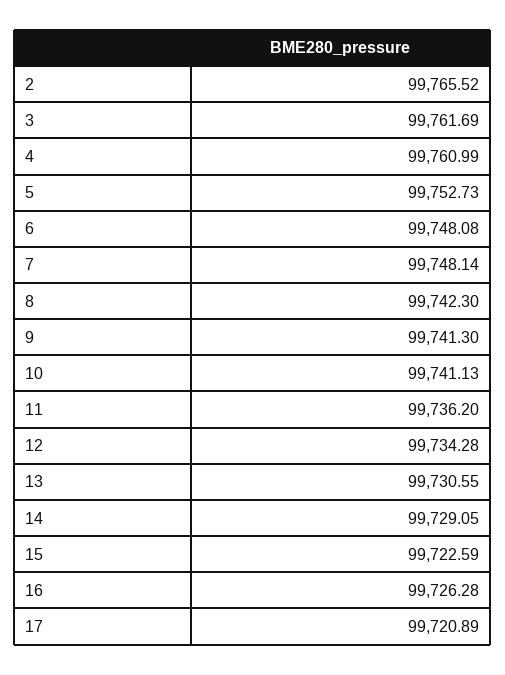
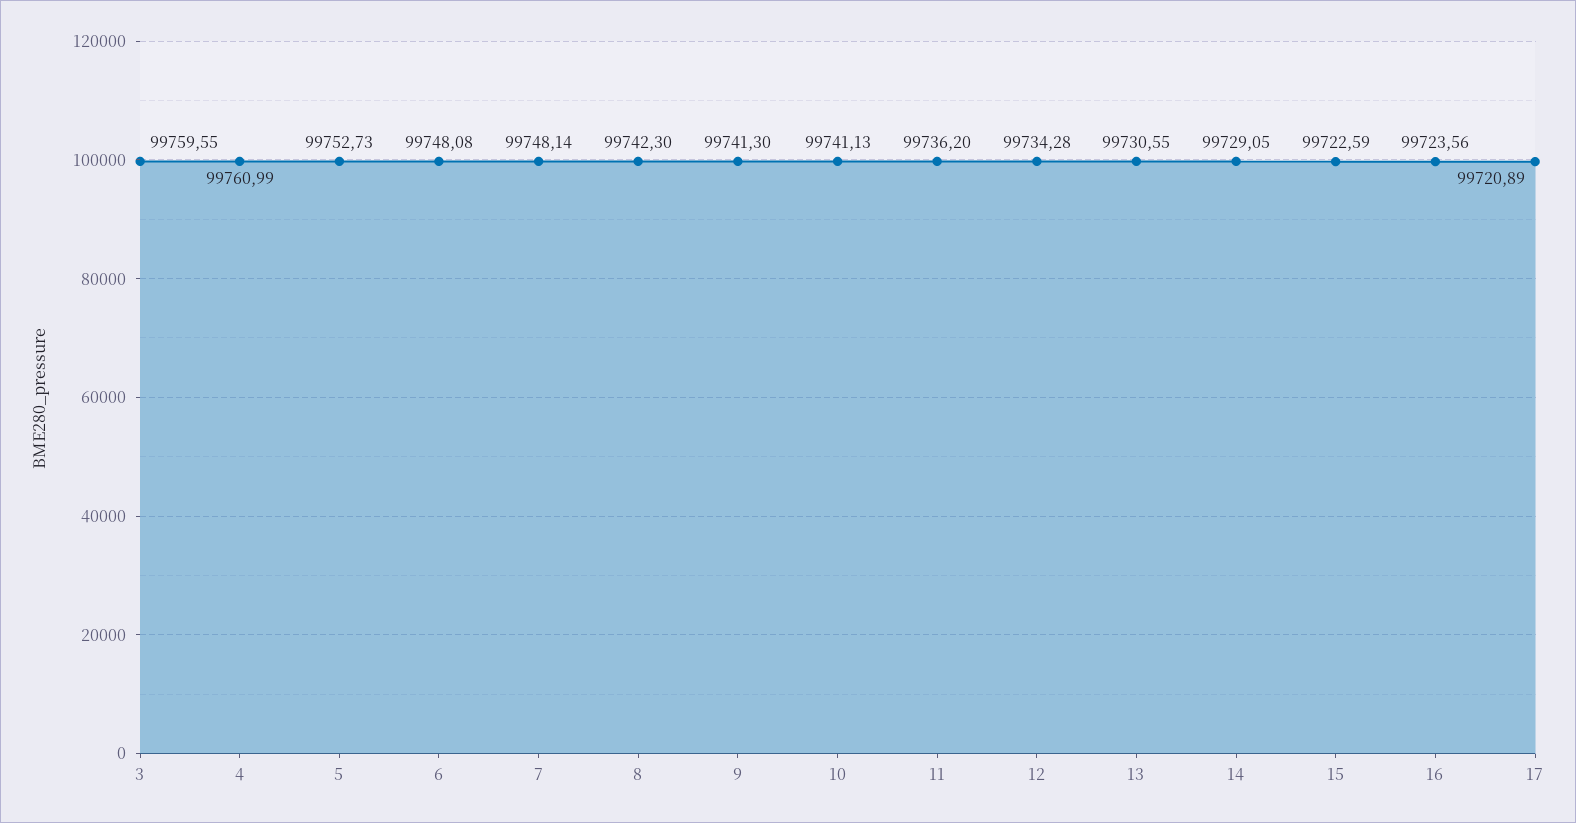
  {
-   "2": 99765.52,
-   "3": 99761.69,
+   "3": 99759.55,
    "4": 99760.99,
    "5": 99752.73,
    "6": 99748.08,
    "7": 99748.14,
    "8": 99742.3,
    "9": 99741.3,
    "10": 99741.13,
    "11": 99736.2,
    "12": 99734.28,
    "13": 99730.55,
    "14": 99729.05,
    "15": 99722.59,
-   "16": 99726.28,
+   "16": 99723.56,
    "17": 99720.89
  }

